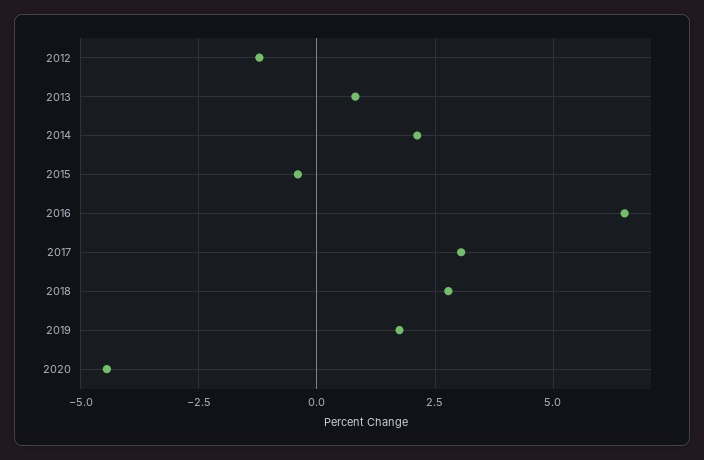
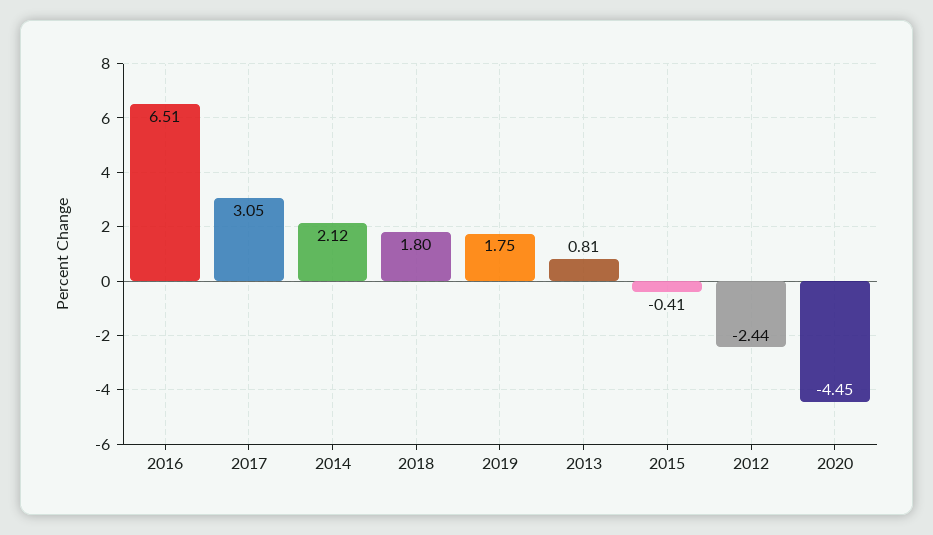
  {
-   "2012": -1.25,
+   "2012": -2.44,
    "2013": 0.81,
    "2014": 2.12,
    "2015": -0.41,
    "2016": 6.51,
    "2017": 3.05,
-   "2018": 2.75,
+   "2018": 1.8,
    "2019": 1.75,
    "2020": -4.45
  }

